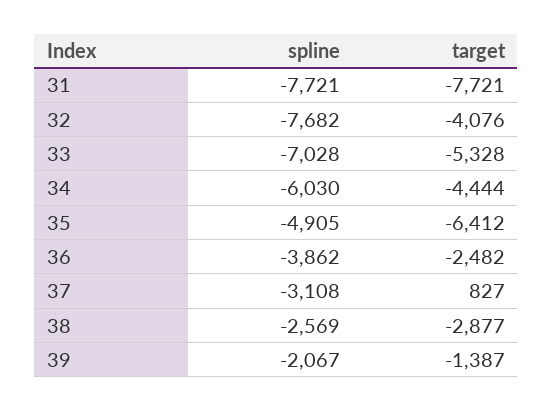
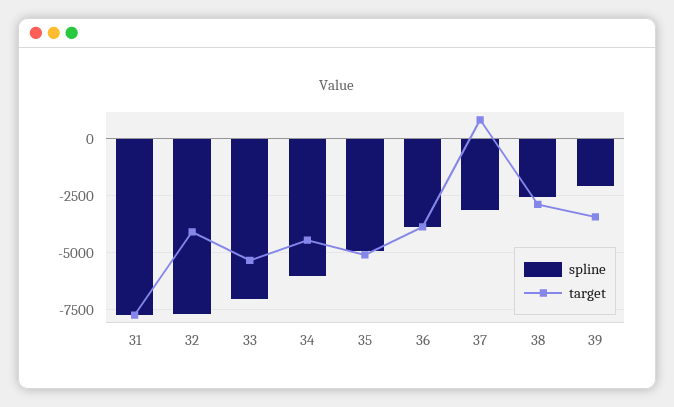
  {
    "spline": {
      "31": -7721,
      "32": -7682,
      "33": -7028,
      "34": -6030,
      "35": -4905,
      "36": -3862,
      "37": -3108,
      "38": -2569,
      "39": -2067
    },
    "target": {
      "31": -7721,
      "32": -4076,
      "33": -5328,
      "34": -4444,
-     "35": -6412,
+     "35": -5000,
-     "36": -2482,
+     "36": -4000,
      "37": 827,
      "38": -2877,
-     "39": -1387
+     "39": -3500
    }
  }

